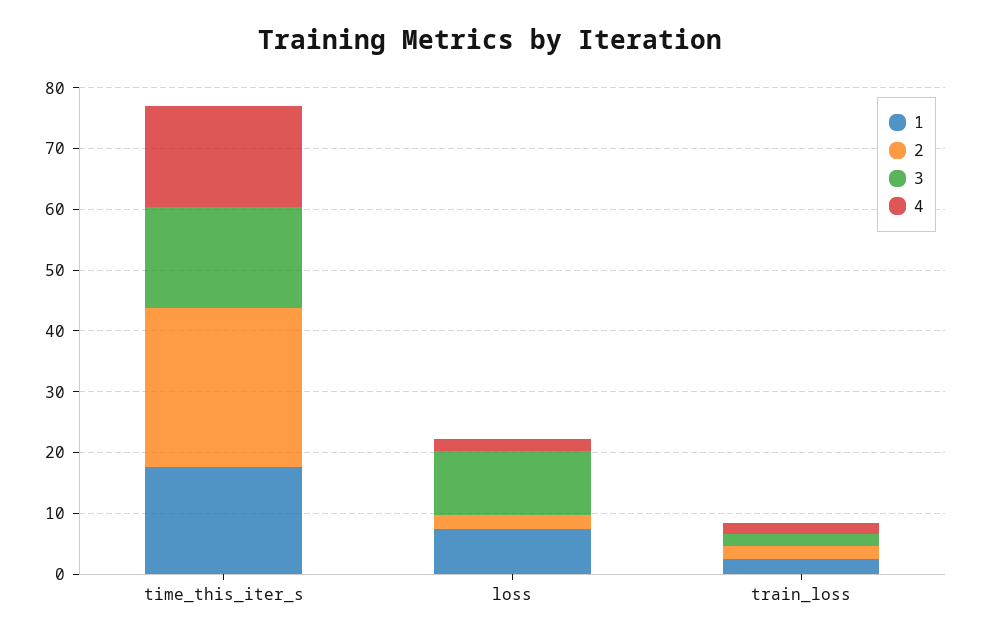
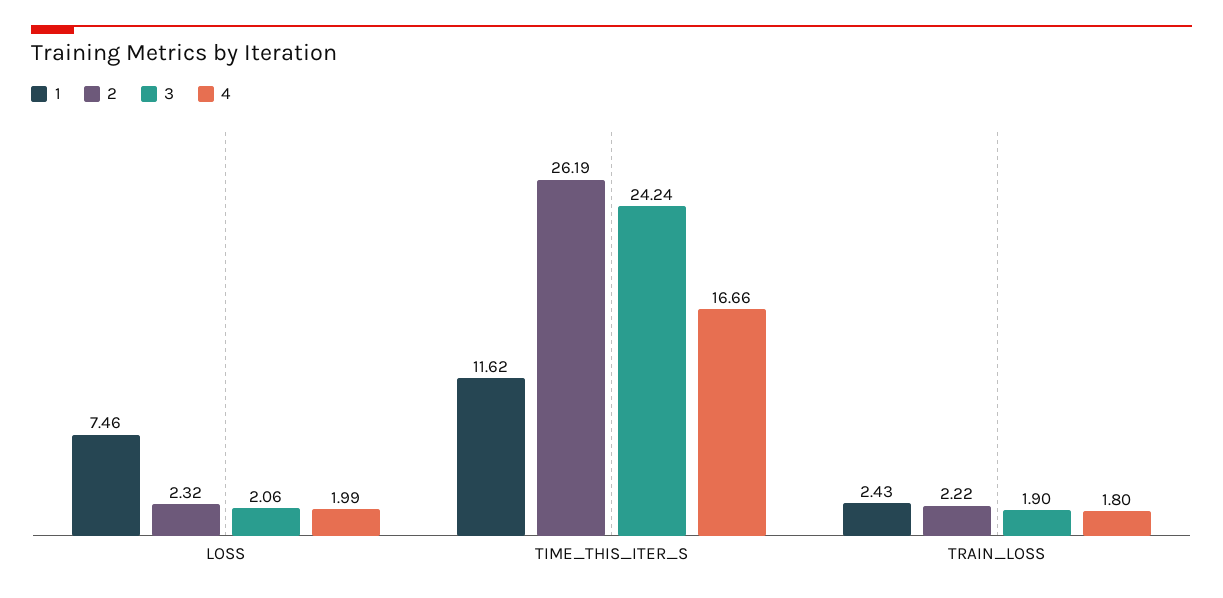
  {
    "1": {
-     "time_this_iter_s": 18,
+     "time_this_iter_s": 11.62,
      "loss": 7.46,
      "train_loss": 2.43
    },
    "2": {
      "time_this_iter_s": 26.19,
      "loss": 2.32,
      "train_loss": 2.22
    },
    "3": {
-     "time_this_iter_s": 16,
+     "time_this_iter_s": 24.24,
-     "loss": 10,
+     "loss": 2.06,
      "train_loss": 1.9
    },
    "4": {
      "time_this_iter_s": 16.66,
      "loss": 1.99,
      "train_loss": 1.8
    }
  }

